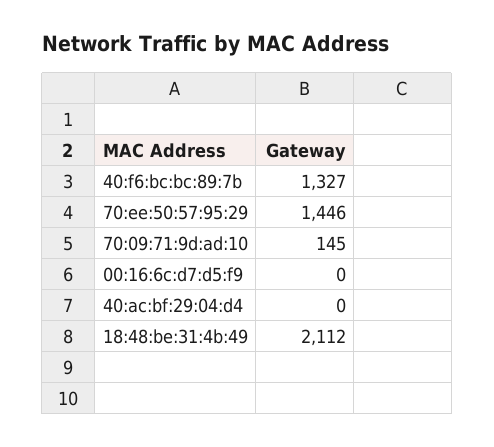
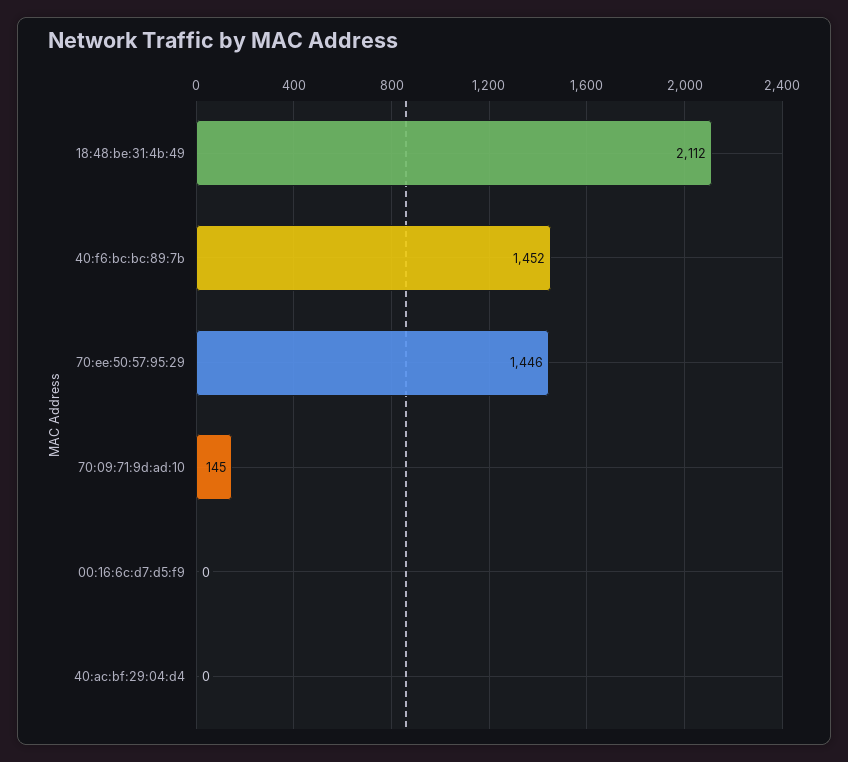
  {
-   "40:f6:bc:bc:89:7b": 1327,
+   "40:f6:bc:bc:89:7b": 1452,
    "70:ee:50:57:95:29": 1446,
    "70:09:71:9d:ad:10": 145,
    "00:16:6c:d7:d5:f9": 0,
    "40:ac:bf:29:04:d4": 0,
    "18:48:be:31:4b:49": 2112
  }

